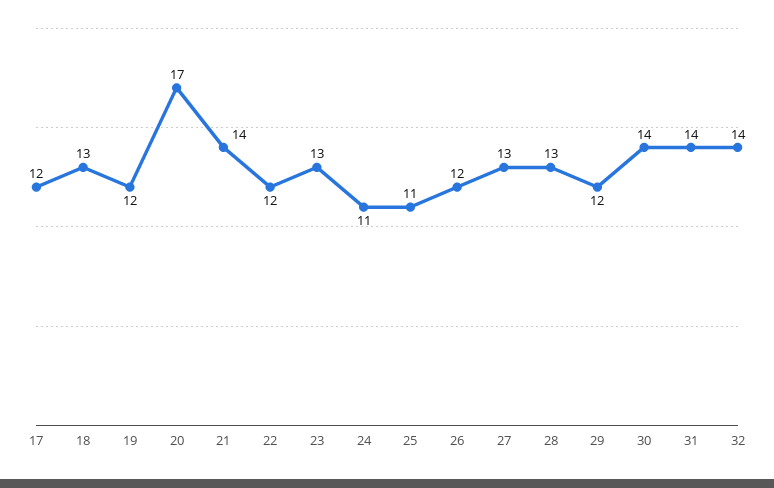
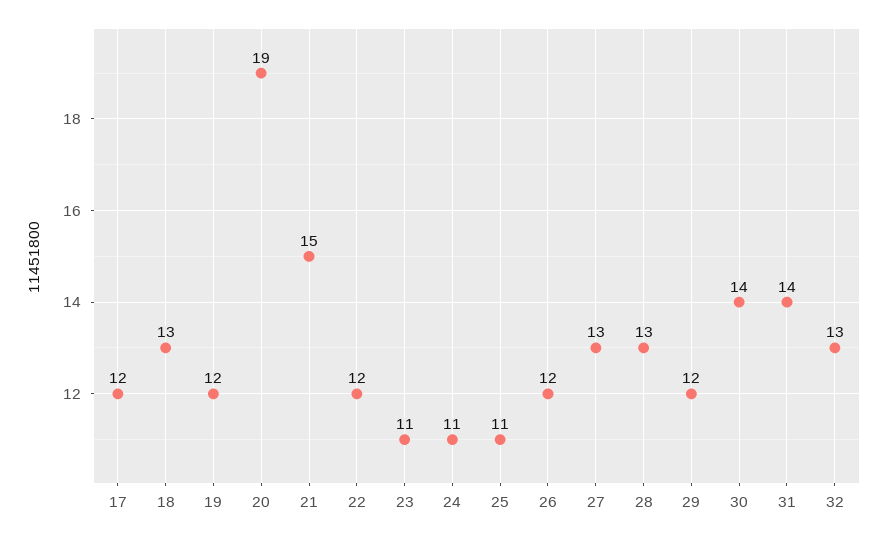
  {
    "17": 12,
    "18": 13,
    "19": 12,
-   "20": 17,
+   "20": 19,
-   "21": 14,
+   "21": 15,
    "22": 12,
-   "23": 13,
+   "23": 11,
    "24": 11,
    "25": 11,
    "26": 12,
    "27": 13,
    "28": 13,
    "29": 12,
    "30": 14,
    "31": 14,
-   "32": 14
+   "32": 13
  }

